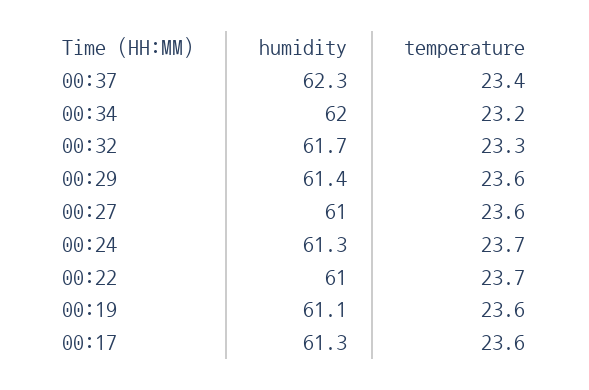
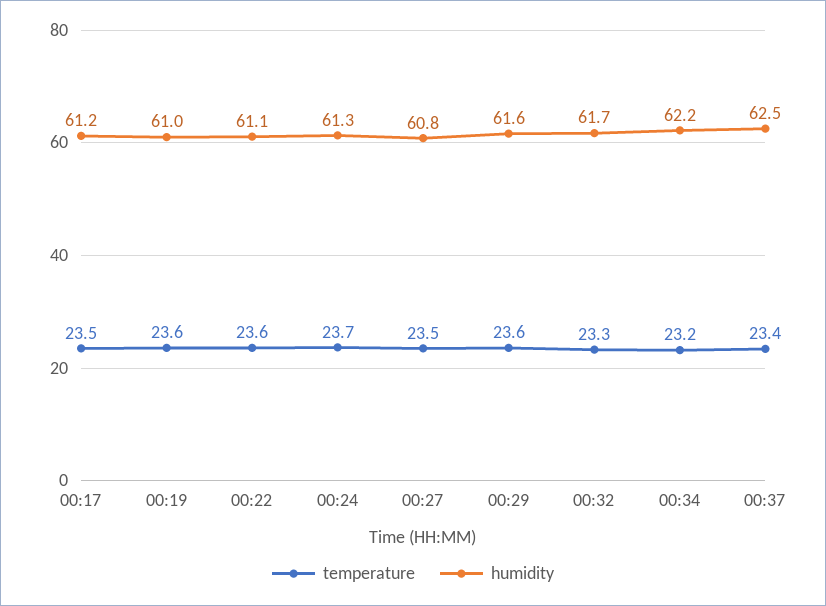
  {
    "humidity": {
-     "00:37": 62.3,
+     "00:37": 62.5,
-     "00:34": 62,
+     "00:34": 62.2,
      "00:32": 61.7,
-     "00:29": 61.4,
+     "00:29": 61.6,
-     "00:27": 61,
+     "00:27": 60.8,
      "00:24": 61.3,
-     "00:22": 61,
+     "00:22": 61.1,
-     "00:19": 61.1,
+     "00:19": 61,
-     "00:17": 61.3
+     "00:17": 61.2
    },
    "temperature": {
      "00:37": 23.4,
      "00:34": 23.2,
      "00:32": 23.3,
      "00:29": 23.6,
-     "00:27": 23.6,
+     "00:27": 23.5,
      "00:24": 23.7,
-     "00:22": 23.7,
+     "00:22": 23.6,
      "00:19": 23.6,
-     "00:17": 23.6
+     "00:17": 23.5
    }
  }

